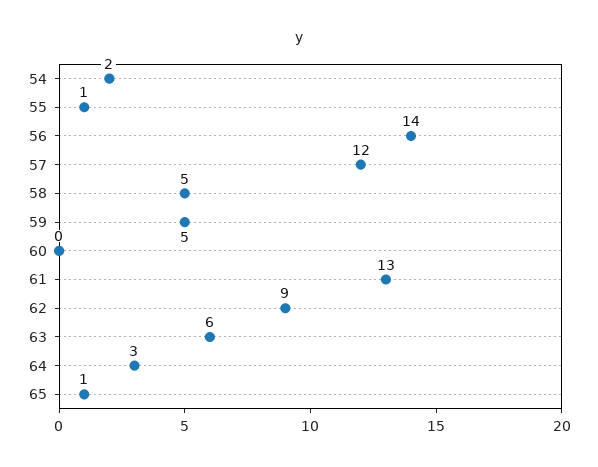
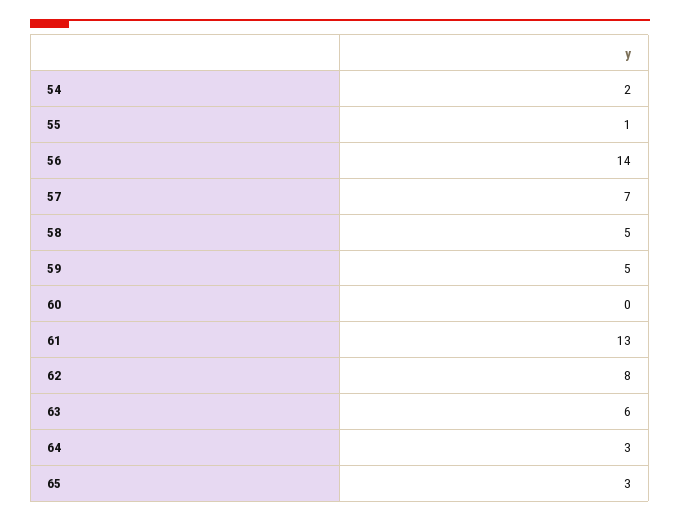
  {
    "54": 2,
    "55": 1,
    "56": 14,
-   "57": 12,
+   "57": 7,
    "58": 5,
    "59": 5,
    "60": 0,
    "61": 13,
-   "62": 9,
+   "62": 8,
    "63": 6,
    "64": 3,
-   "65": 1
+   "65": 3
  }

